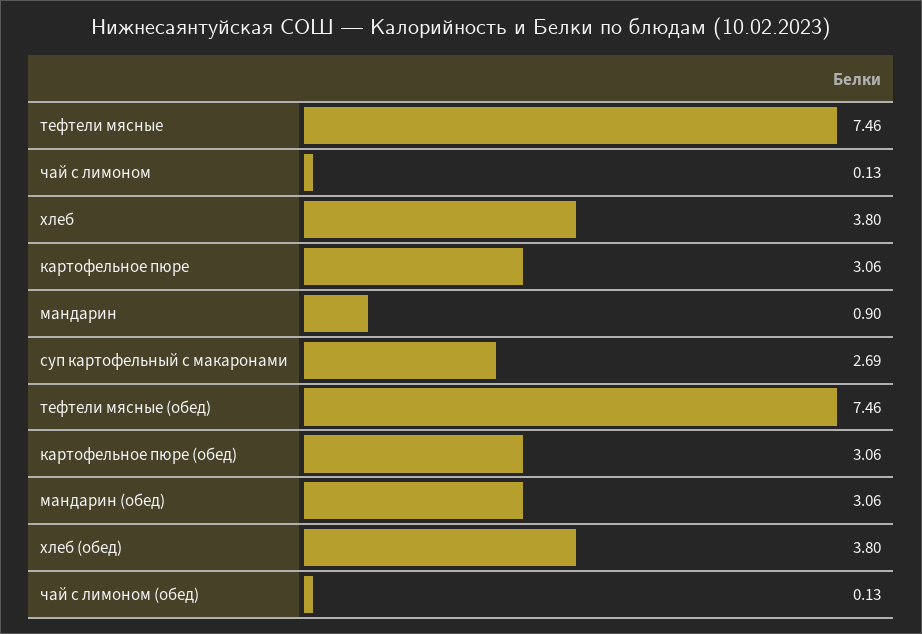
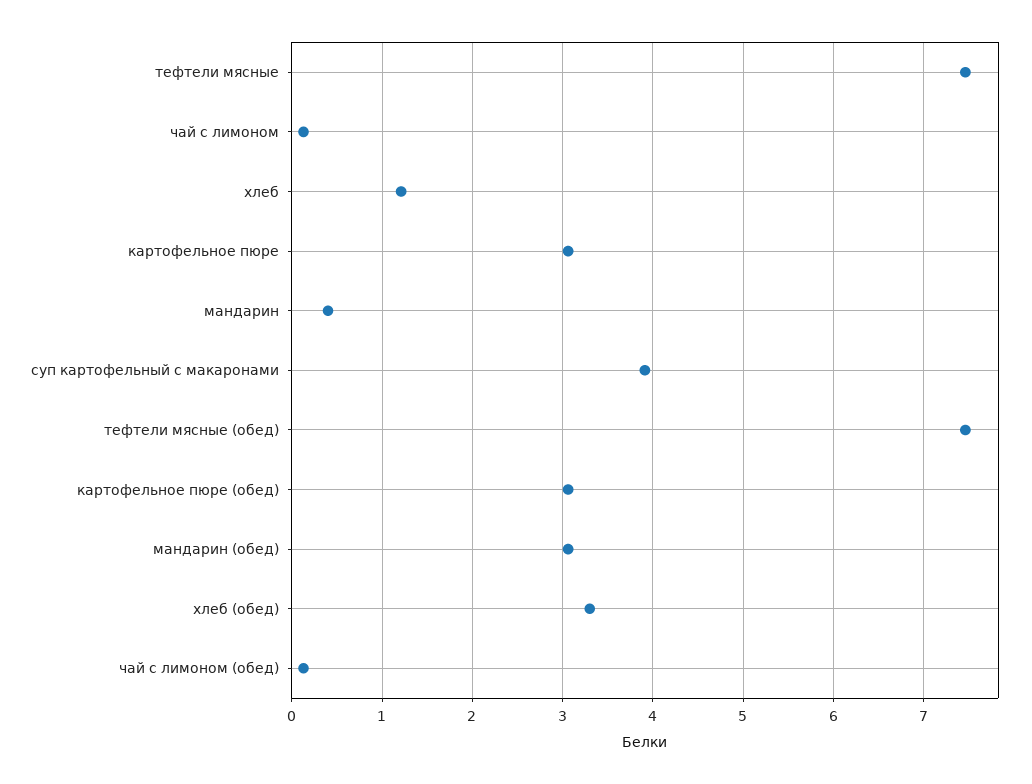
  {
    "тефтели мясные": 7.46,
    "чай с лимоном": 0.13,
-   "хлеб": 3.8,
+   "хлеб": 1.2,
    "картофельное пюре": 3.06,
-   "мандарин": 0.9,
+   "мандарин": 0.4,
-   "суп картофельный с макаронами": 2.69,
+   "суп картофельный с макаронами": 3.9,
    "тефтели мясные (обед)": 7.46,
    "картофельное пюре (обед)": 3.06,
    "мандарин (обед)": 3.06,
-   "хлеб (обед)": 3.8,
+   "хлеб (обед)": 3.3,
    "чай с лимоном (обед)": 0.13
  }

